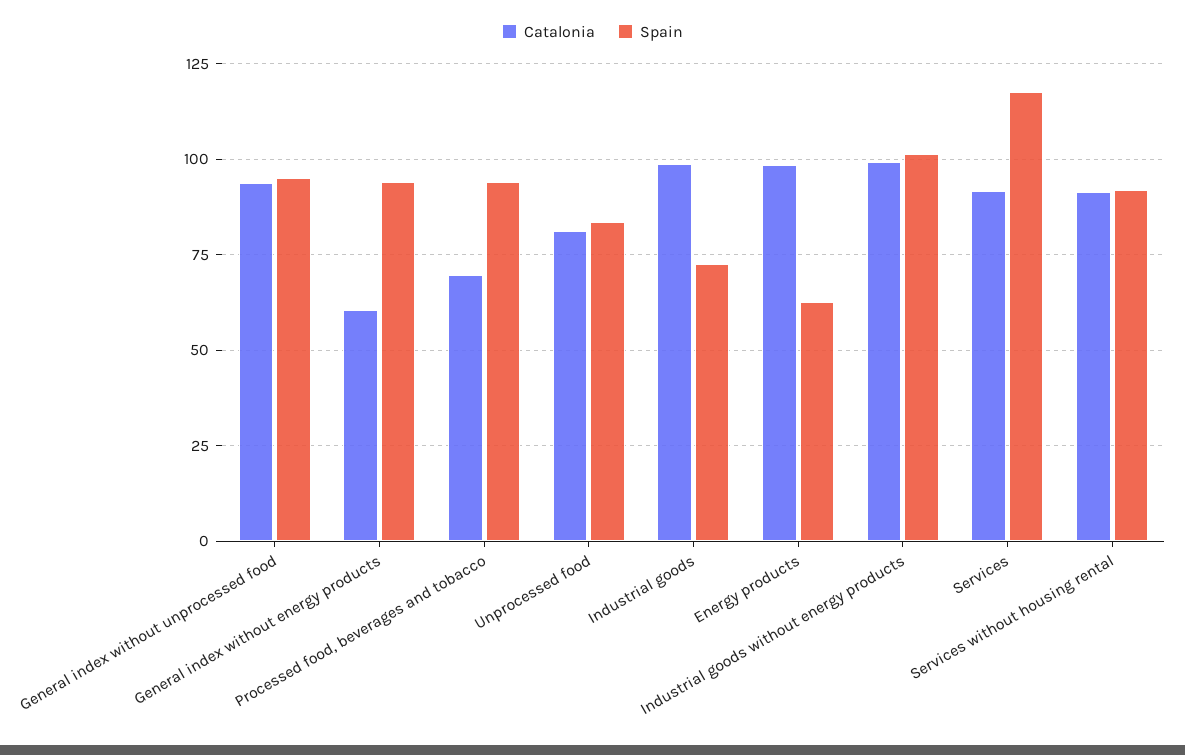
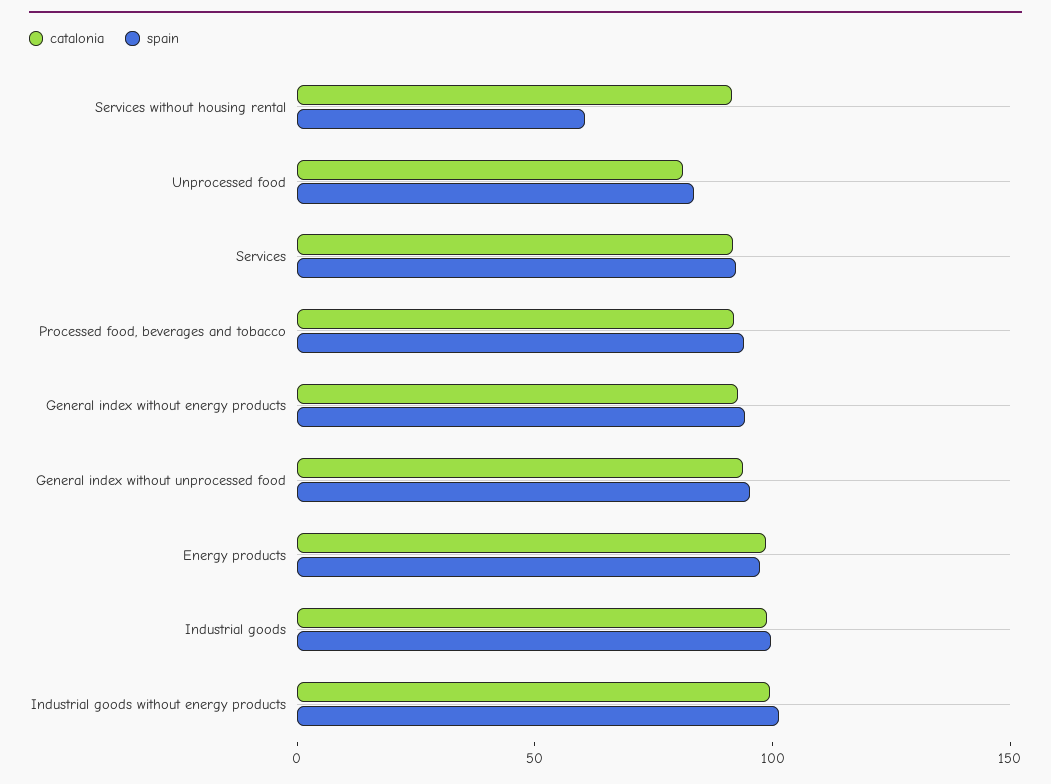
  {
    "Catalonia": {
      "General index without unprocessed food": 95,
-     "General index without energy products": 60,
+     "General index without energy products": 90,
-     "Processed food, beverages and tobacco": 70,
+     "Processed food, beverages and tobacco": 90,
      "Unprocessed food": 80,
      "Industrial goods": 97.5,
      "Energy products": 97.5,
      "Industrial goods without energy products": 100,
      "Services": 92.5,
      "Services without housing rental": 92.5
    },
    "Spain": {
      "General index without unprocessed food": 95,
      "General index without energy products": 95,
      "Processed food, beverages and tobacco": 95,
      "Unprocessed food": 82.5,
-     "Industrial goods": 72.5,
+     "Industrial goods": 100,
-     "Energy products": 62.5,
+     "Energy products": 100,
      "Industrial goods without energy products": 102.5,
-     "Services": 117.5,
+     "Services": 90,
-     "Services without housing rental": 92.5
+     "Services without housing rental": 60
    }
  }

